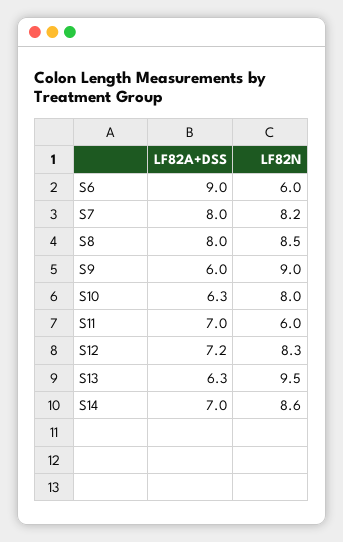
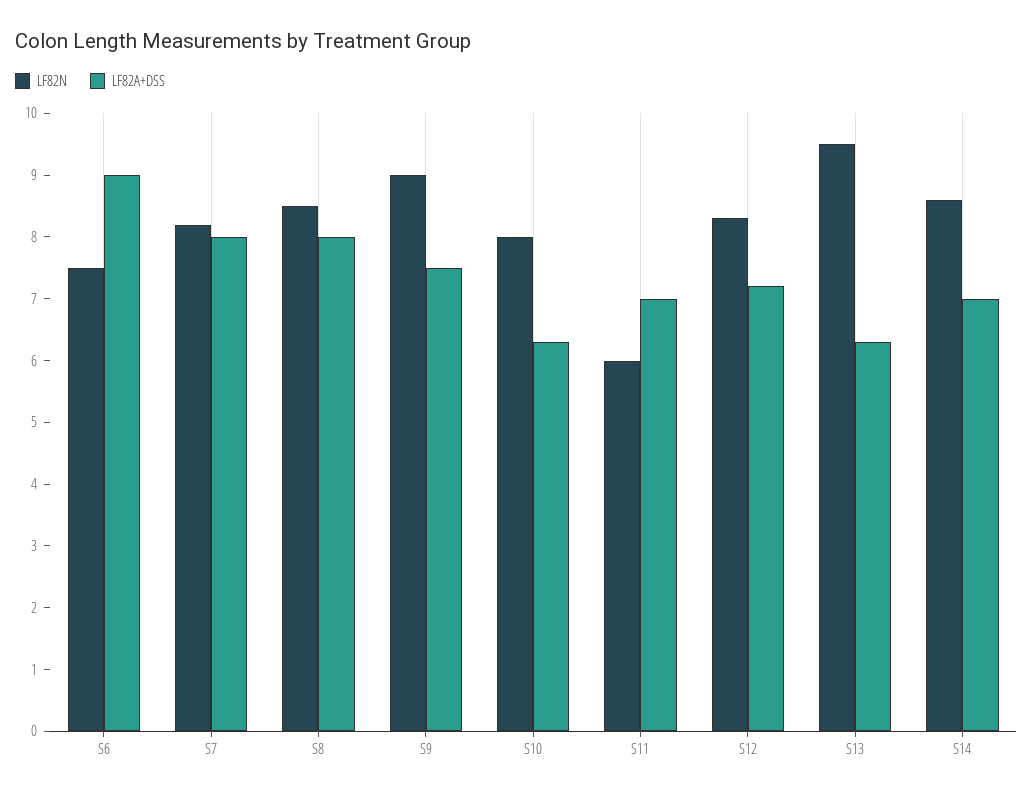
  {
    "LF82A+DSS": {
      "S6": 9,
      "S7": 8,
      "S8": 8,
-     "S9": 6,
+     "S9": 7.5,
      "S10": 6.3,
      "S11": 7,
      "S12": 7.2,
      "S13": 6.3,
      "S14": 7
    },
    "LF82N": {
-     "S6": 6,
+     "S6": 7.5,
      "S7": 8.2,
      "S8": 8.5,
      "S9": 9,
      "S10": 8,
      "S11": 6,
      "S12": 8.3,
      "S13": 9.5,
      "S14": 8.6
    }
  }

